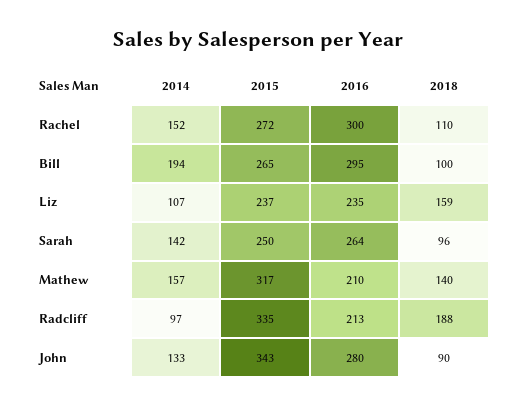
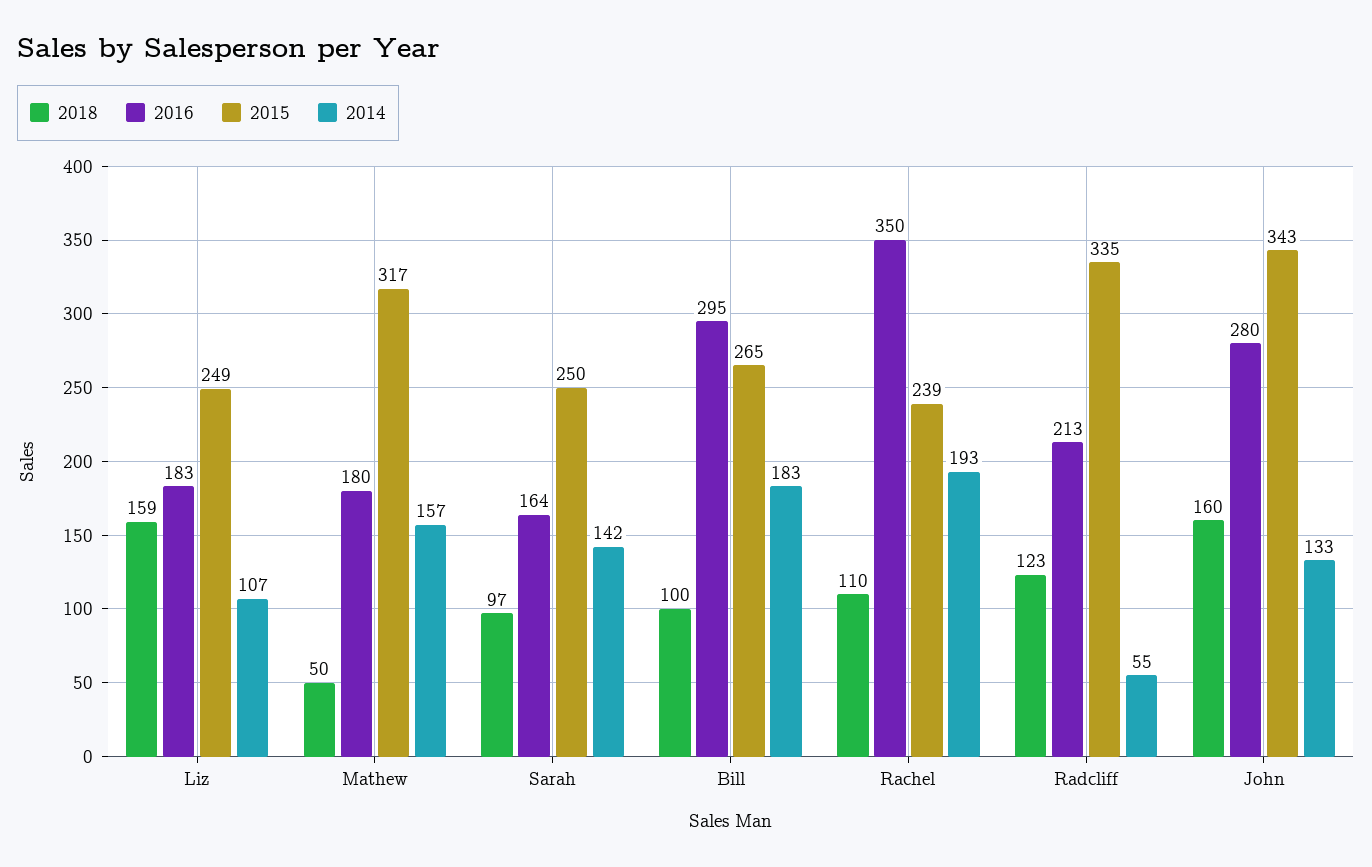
  {
    "2014": {
-     "Rachel": 152,
+     "Rachel": 193,
-     "Bill": 194,
+     "Bill": 183,
      "Liz": 107,
      "Sarah": 142,
      "Mathew": 157,
-     "Radcliff": 97,
+     "Radcliff": 55,
      "John": 133
    },
    "2015": {
-     "Rachel": 272,
+     "Rachel": 239,
      "Bill": 265,
-     "Liz": 237,
+     "Liz": 249,
      "Sarah": 250,
      "Mathew": 317,
      "Radcliff": 335,
      "John": 343
    },
    "2016": {
-     "Rachel": 300,
+     "Rachel": 350,
      "Bill": 295,
-     "Liz": 235,
+     "Liz": 183,
-     "Sarah": 264,
+     "Sarah": 164,
-     "Mathew": 210,
+     "Mathew": 180,
      "Radcliff": 213,
      "John": 280
    },
    "2018": {
      "Rachel": 110,
      "Bill": 100,
      "Liz": 159,
-     "Sarah": 96,
+     "Sarah": 97,
-     "Mathew": 140,
+     "Mathew": 50,
-     "Radcliff": 188,
+     "Radcliff": 123,
-     "John": 90
+     "John": 160
    }
  }

